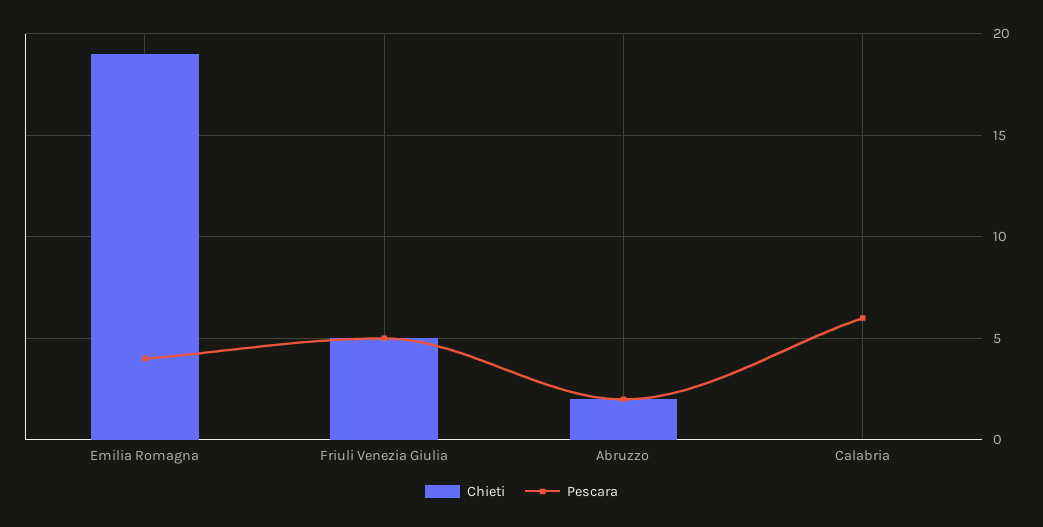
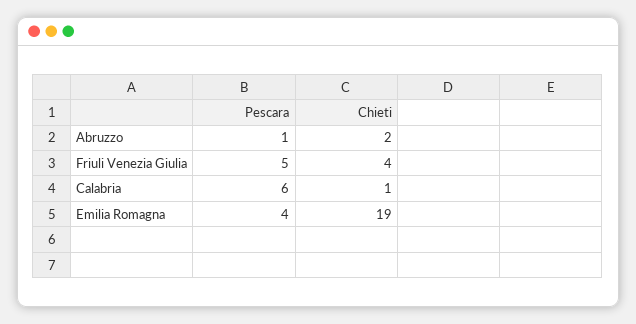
  {
    "Chieti": {
      "Emilia Romagna": 19,
-     "Friuli Venezia Giulia": 5,
+     "Friuli Venezia Giulia": 4,
      "Abruzzo": 2,
-     "Calabria": 0
+     "Calabria": 1
    },
    "Pescara": {
      "Emilia Romagna": 4,
      "Friuli Venezia Giulia": 5,
-     "Abruzzo": 2,
+     "Abruzzo": 1,
      "Calabria": 6
    }
  }

